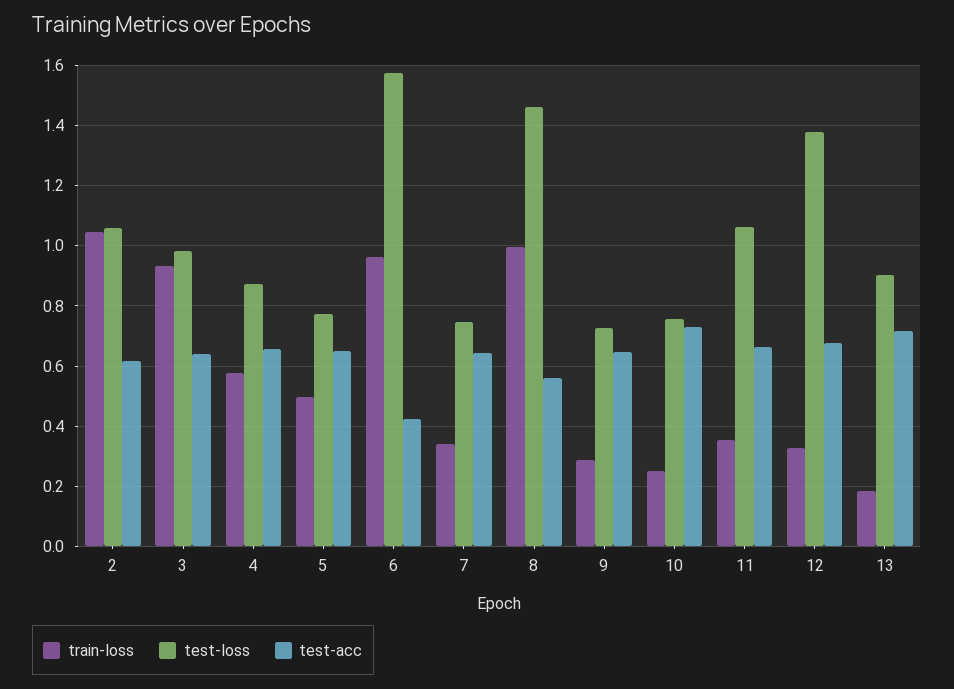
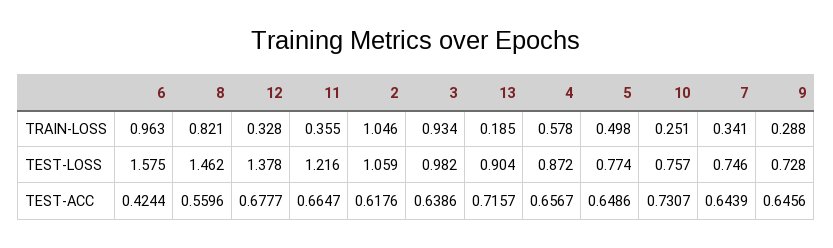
  {
    "train-loss": {
      "2": 1.046,
      "3": 0.934,
      "4": 0.578,
      "5": 0.498,
      "6": 0.963,
      "7": 0.341,
-     "8": 1,
+     "8": 0.821,
      "9": 0.288,
      "10": 0.251,
      "11": 0.355,
      "12": 0.328,
      "13": 0.185
    },
    "test-loss": {
      "2": 1.059,
      "3": 0.982,
      "4": 0.872,
      "5": 0.774,
      "6": 1.575,
      "7": 0.746,
      "8": 1.462,
      "9": 0.728,
      "10": 0.757,
-     "11": 1.06,
+     "11": 1.216,
      "12": 1.378,
      "13": 0.904
    },
    "test-acc": {
      "2": 0.6176,
      "3": 0.6386,
      "4": 0.6567,
      "5": 0.6486,
      "6": 0.4244,
      "7": 0.6439,
      "8": 0.5596,
      "9": 0.6456,
      "10": 0.7307,
      "11": 0.6647,
      "12": 0.6777,
      "13": 0.7157
    }
  }

